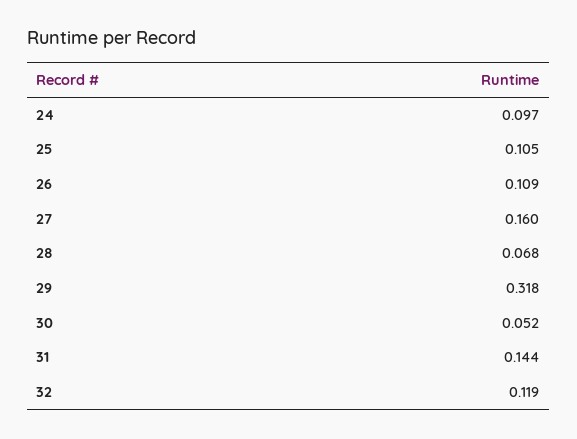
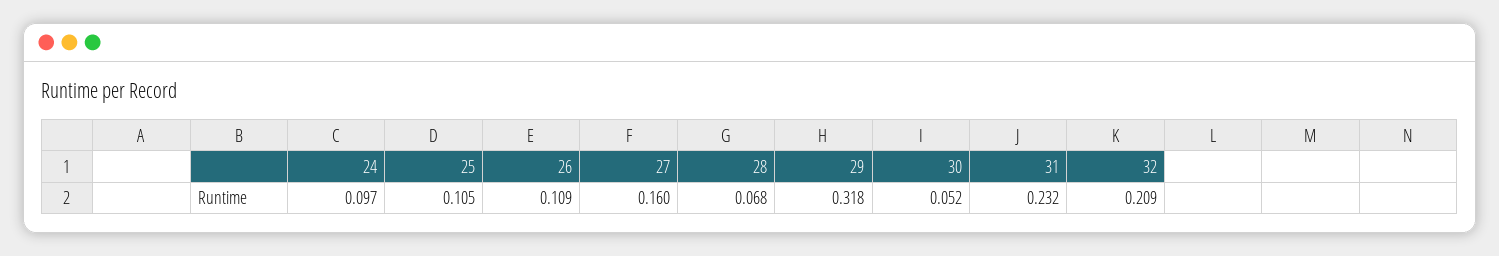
  {
    "24": 0.097,
    "25": 0.105,
    "26": 0.109,
    "27": 0.16,
    "28": 0.068,
    "29": 0.318,
    "30": 0.052,
-   "31": 0.144,
+   "31": 0.232,
-   "32": 0.119
+   "32": 0.209
  }

